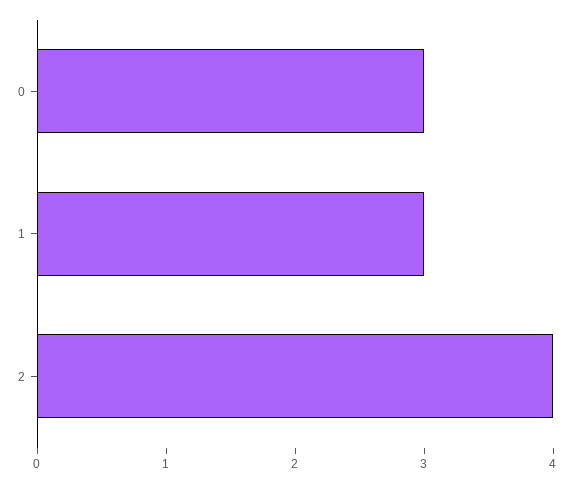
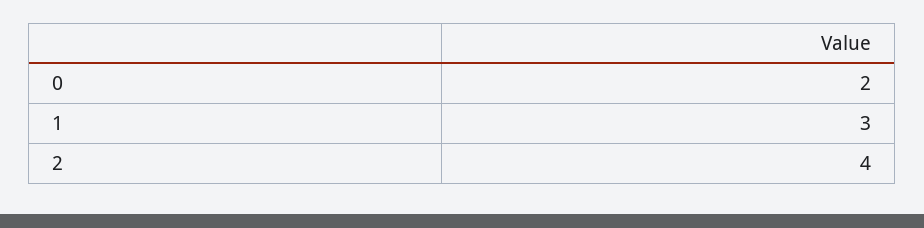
  {
-   "0": 3,
+   "0": 2,
    "1": 3,
    "2": 4
  }

